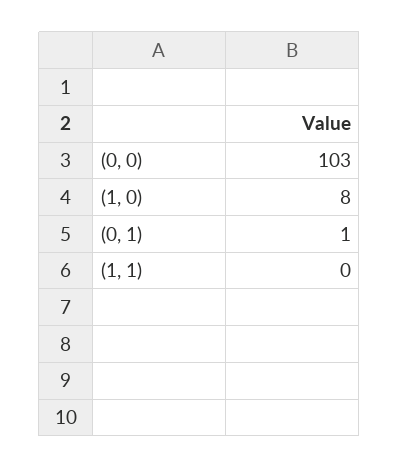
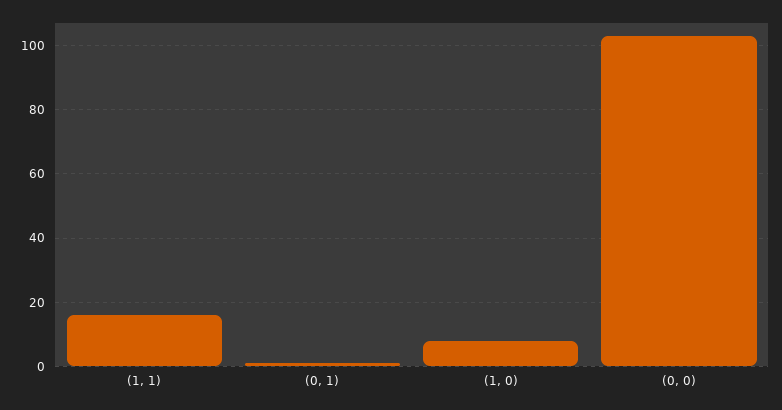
  {
    "(0, 0)": 103,
    "(1, 0)": 8,
    "(0, 1)": 1,
-   "(1, 1)": 0
+   "(1, 1)": 15
  }

